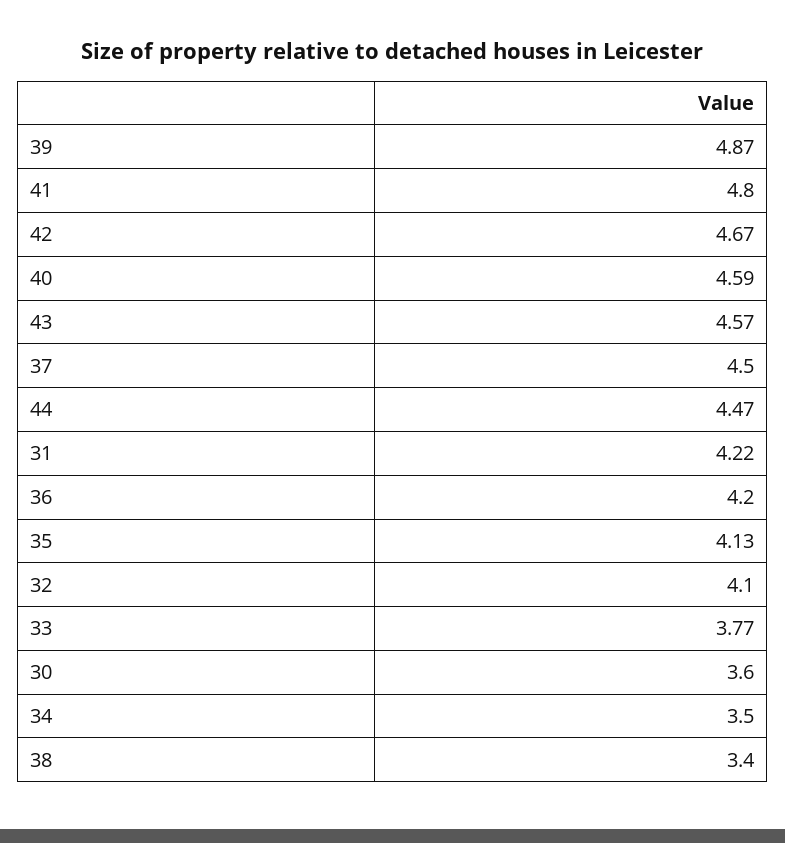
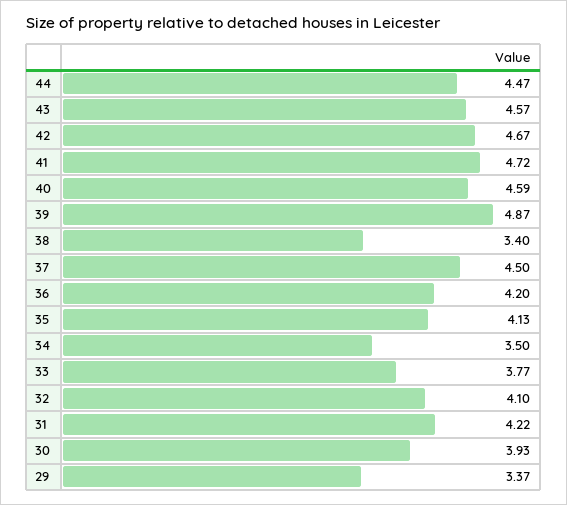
  {
    "39": 4.87,
-   "41": 4.8,
+   "41": 4.72,
    "42": 4.67,
    "40": 4.59,
    "43": 4.57,
    "37": 4.5,
    "44": 4.47,
    "31": 4.22,
    "36": 4.2,
    "35": 4.13,
    "32": 4.1,
    "33": 3.77,
-   "30": 3.6,
+   "30": 3.93,
    "34": 3.5,
-   "38": 3.4
+   "38": 3.4,
+   "29": 3.37
  }

